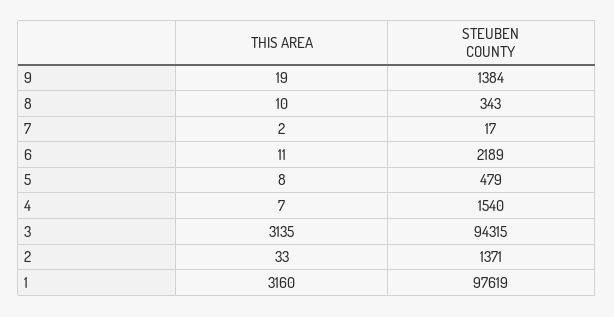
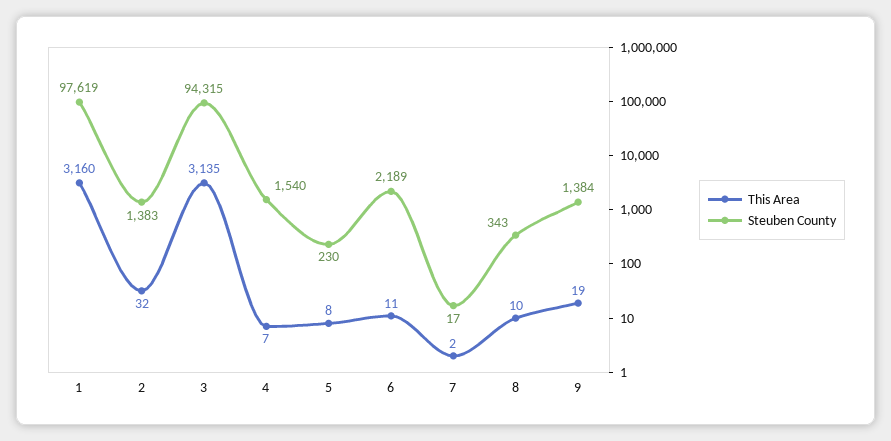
  {
    "THIS AREA": {
      "9": 19,
      "8": 10,
      "7": 2,
      "6": 11,
      "5": 8,
      "4": 7,
      "3": 3135,
-     "2": 33,
+     "2": 32,
      "1": 3160
    },
    "STEUBEN COUNTY": {
      "9": 1384,
      "8": 343,
      "7": 17,
      "6": 2189,
-     "5": 479,
+     "5": 230,
      "4": 1540,
      "3": 94315,
-     "2": 1371,
+     "2": 1383,
      "1": 97619
    }
  }

